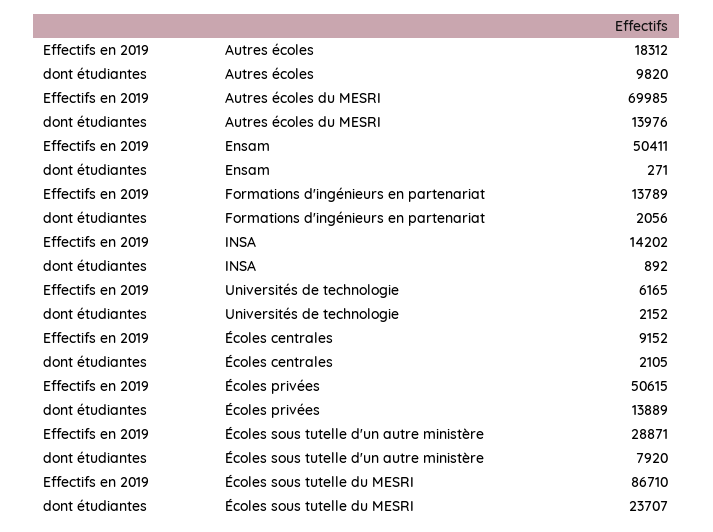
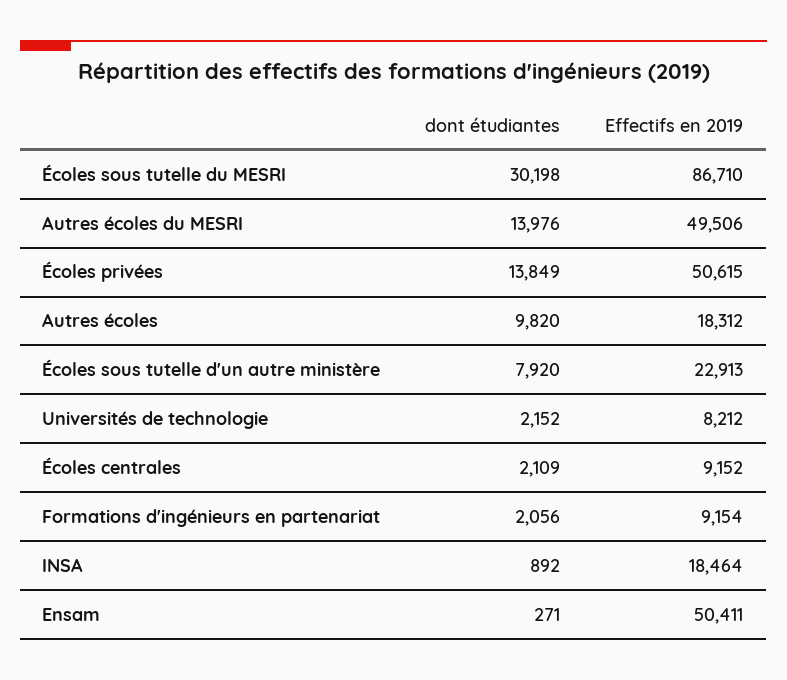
  {
    "Effectifs en 2019": {
      "Autres écoles": 18312,
-     "Autres écoles du MESRI": 69985,
+     "Autres écoles du MESRI": 49506,
      "Ensam": 50411,
-     "Formations d'ingénieurs en partenariat": 13789,
+     "Formations d'ingénieurs en partenariat": 9154,
-     "INSA": 14202,
+     "INSA": 18464,
-     "Universités de technologie": 6165,
+     "Universités de technologie": 8212,
      "Écoles centrales": 9152,
      "Écoles privées": 50615,
-     "Écoles sous tutelle d'un autre ministère": 28871,
+     "Écoles sous tutelle d'un autre ministère": 22913,
      "Écoles sous tutelle du MESRI": 86710
    },
    "dont étudiantes": {
      "Autres écoles": 9820,
      "Autres écoles du MESRI": 13976,
      "Ensam": 271,
      "Formations d'ingénieurs en partenariat": 2056,
      "INSA": 892,
      "Universités de technologie": 2152,
-     "Écoles centrales": 2105,
+     "Écoles centrales": 2109,
-     "Écoles privées": 13889,
+     "Écoles privées": 13849,
      "Écoles sous tutelle d'un autre ministère": 7920,
-     "Écoles sous tutelle du MESRI": 23707
+     "Écoles sous tutelle du MESRI": 30198
    }
  }

